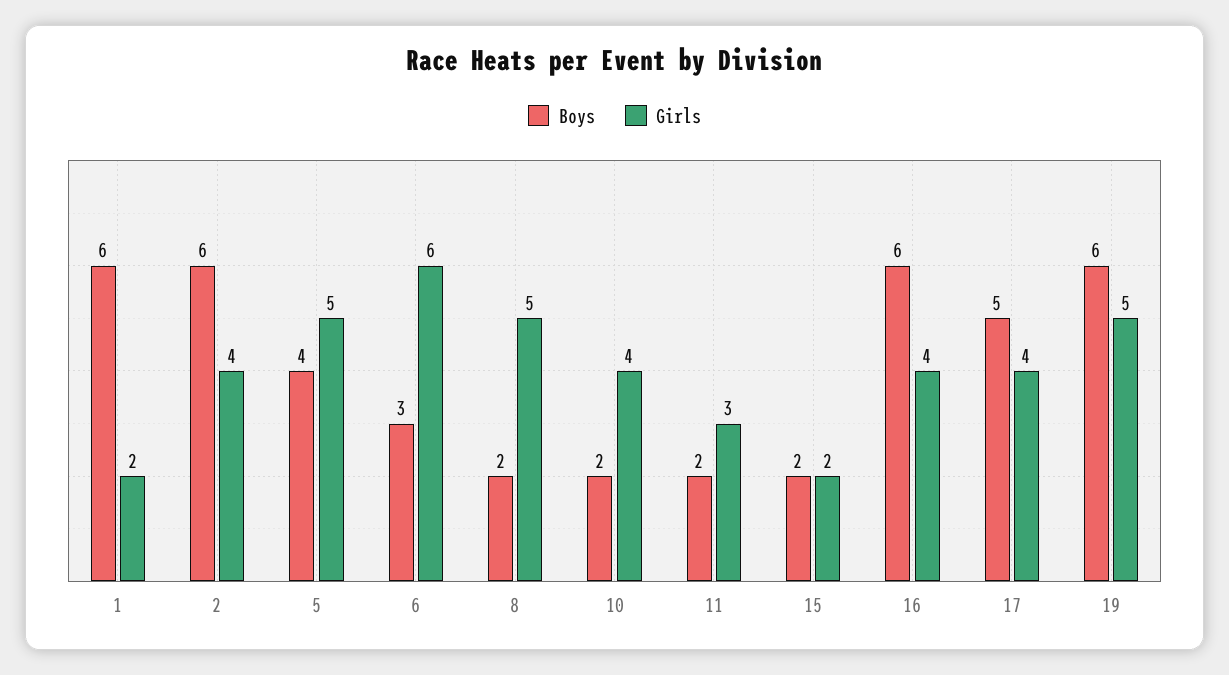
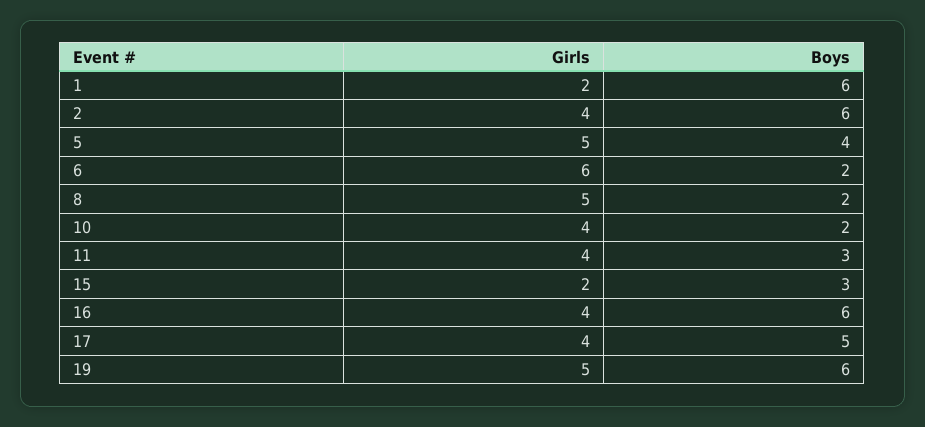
  {
    "Boys": {
      "1": 6,
      "2": 6,
      "5": 4,
-     "6": 3,
+     "6": 2,
      "8": 2,
      "10": 2,
-     "11": 2,
+     "11": 3,
-     "15": 2,
+     "15": 3,
      "16": 6,
      "17": 5,
      "19": 6
    },
    "Girls": {
      "1": 2,
      "2": 4,
      "5": 5,
      "6": 6,
      "8": 5,
      "10": 4,
-     "11": 3,
+     "11": 4,
      "15": 2,
      "16": 4,
      "17": 4,
      "19": 5
    }
  }

